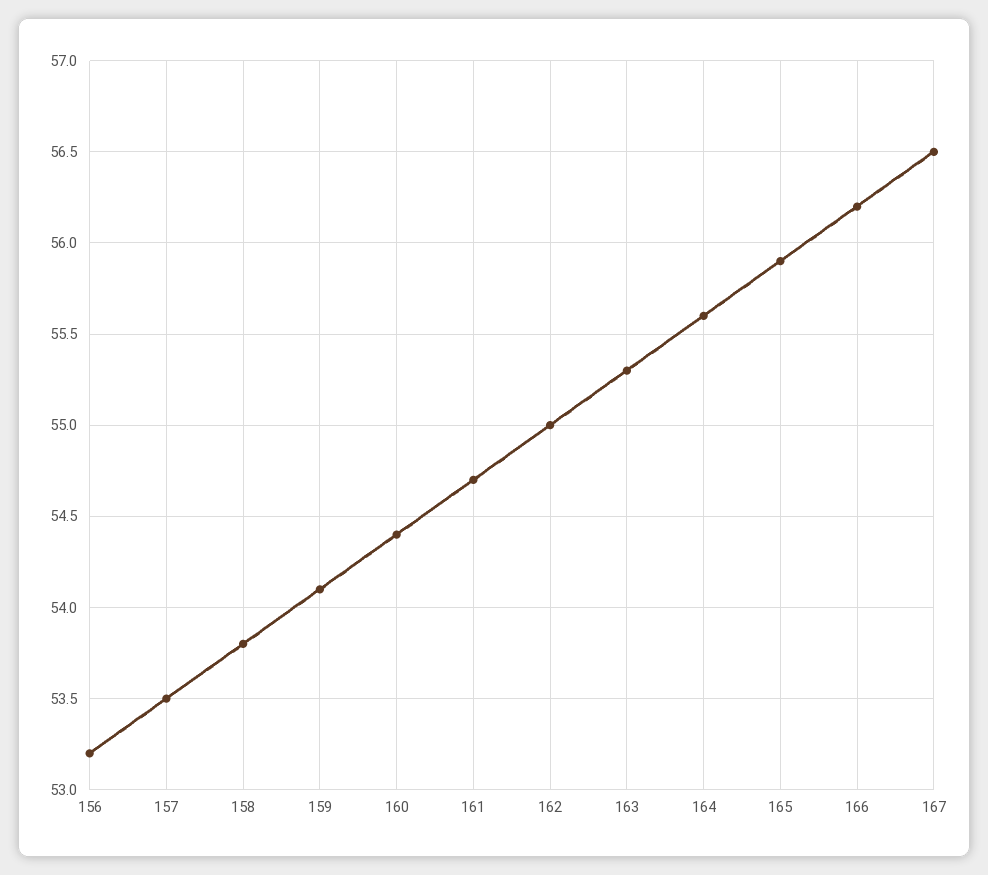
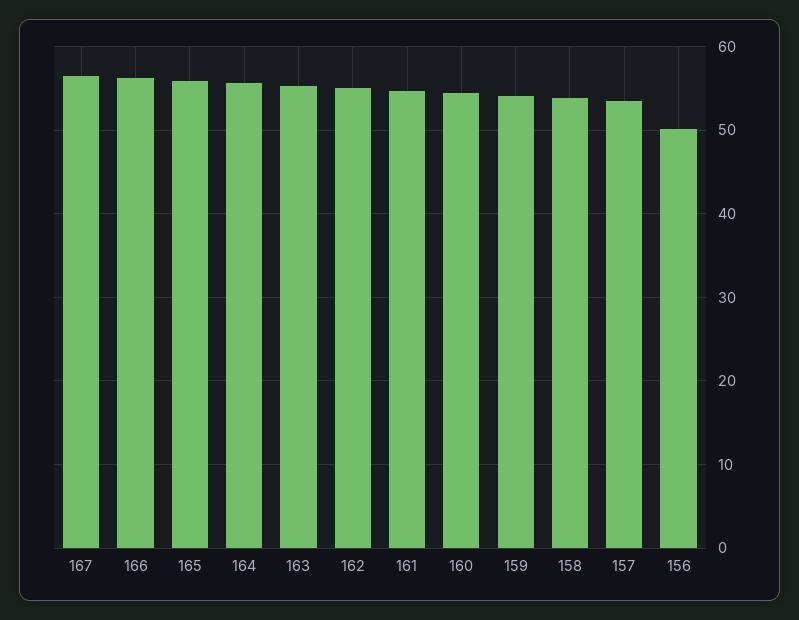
  {
-   "156": 53.2,
+   "156": 50,
    "157": 53.5,
    "158": 53.8,
    "159": 54.1,
    "160": 54.4,
    "161": 54.7,
    "162": 55,
    "163": 55.3,
    "164": 55.6,
    "165": 55.9,
    "166": 56.2,
    "167": 56.5
  }

